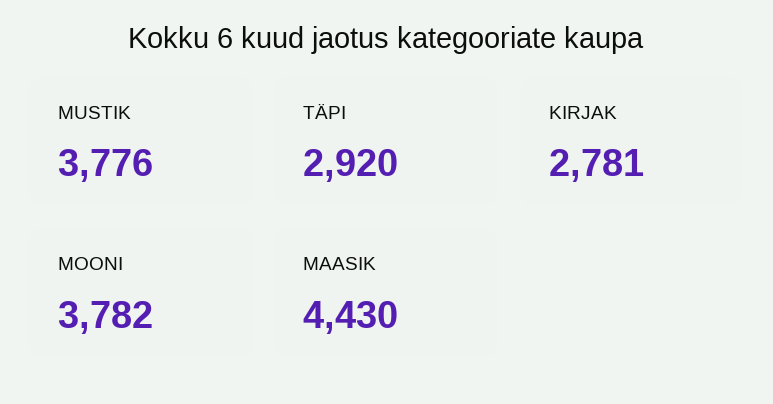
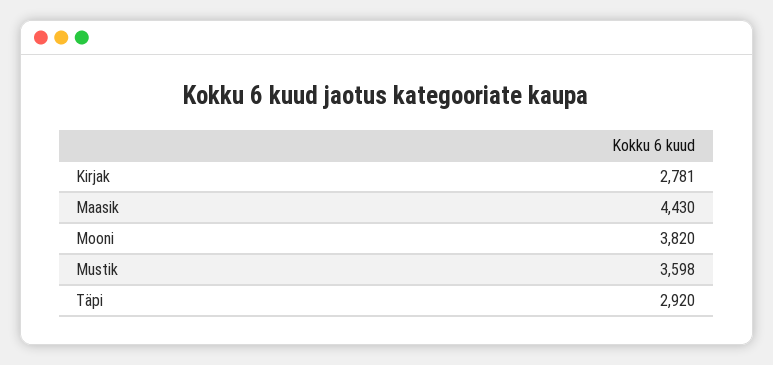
  {
-   "MUSTIK": 3776,
+   "MUSTIK": 3598,
    "TÄPI": 2920,
    "KIRJAK": 2781,
-   "MOONI": 3782,
+   "MOONI": 3820,
    "MAASIK": 4430
  }

